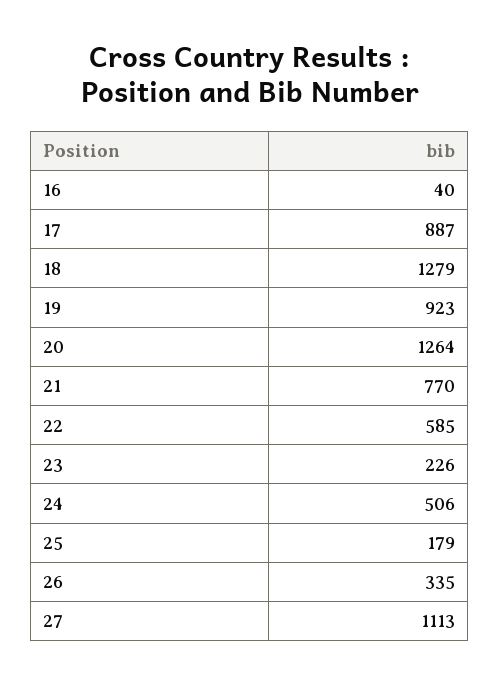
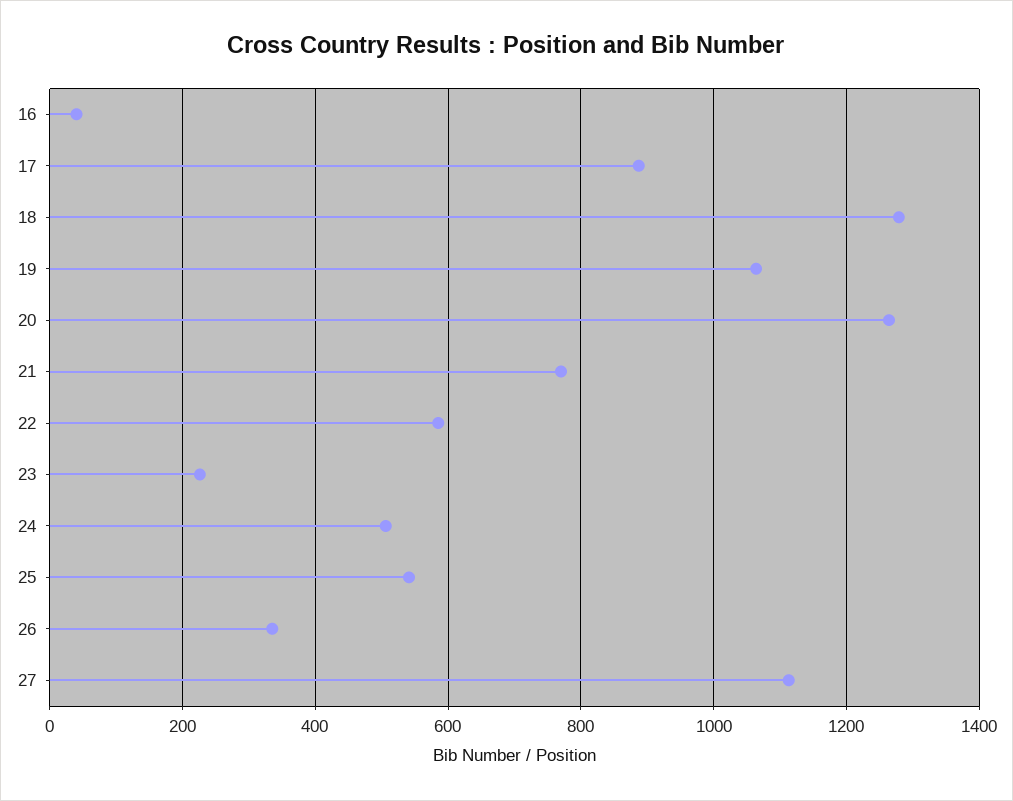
  {
    "16": 40,
    "17": 887,
    "18": 1279,
-   "19": 923,
+   "19": 1060,
    "20": 1264,
    "21": 770,
    "22": 585,
    "23": 226,
    "24": 506,
-   "25": 179,
+   "25": 540,
    "26": 335,
    "27": 1113
  }

